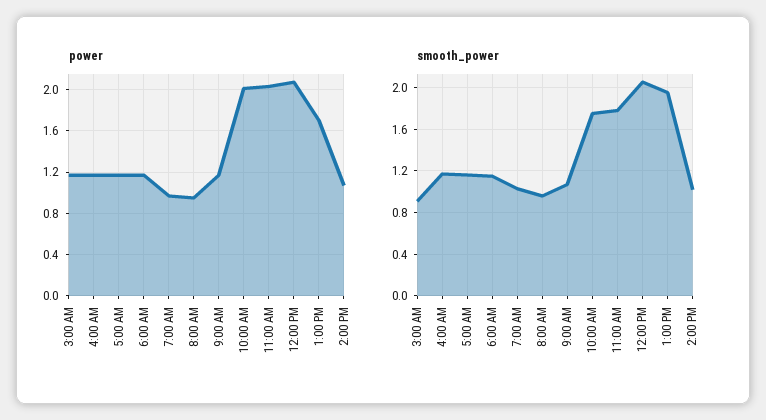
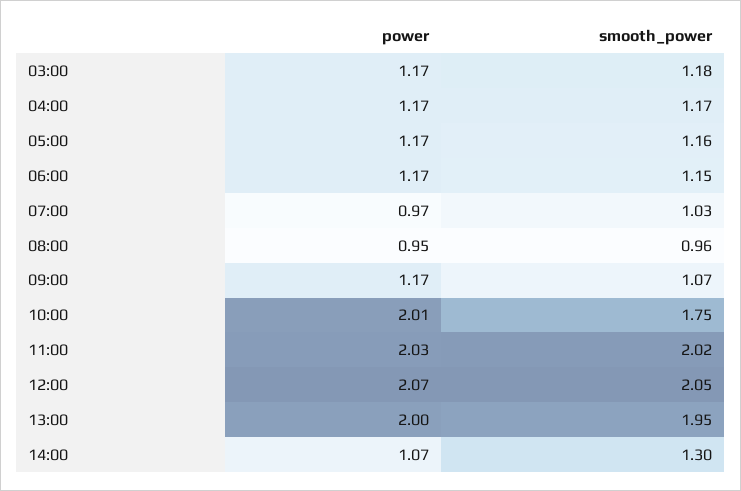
  {
    "power": {
      "3:00 AM": 1.17,
      "4:00 AM": 1.17,
      "5:00 AM": 1.17,
      "6:00 AM": 1.17,
      "7:00 AM": 0.97,
      "8:00 AM": 0.95,
      "9:00 AM": 1.17,
      "10:00 AM": 2.01,
      "11:00 AM": 2.03,
      "12:00 PM": 2.07,
-     "1:00 PM": 1.7,
+     "1:00 PM": 2,
      "2:00 PM": 1.07
    },
    "smooth_power": {
-     "3:00 AM": 0.9,
+     "3:00 AM": 1.18,
      "4:00 AM": 1.17,
      "5:00 AM": 1.16,
      "6:00 AM": 1.15,
      "7:00 AM": 1.03,
      "8:00 AM": 0.96,
      "9:00 AM": 1.07,
      "10:00 AM": 1.75,
-     "11:00 AM": 1.8,
+     "11:00 AM": 2.02,
      "12:00 PM": 2.05,
      "1:00 PM": 1.95,
-     "2:00 PM": 1
+     "2:00 PM": 1.3
    }
  }

